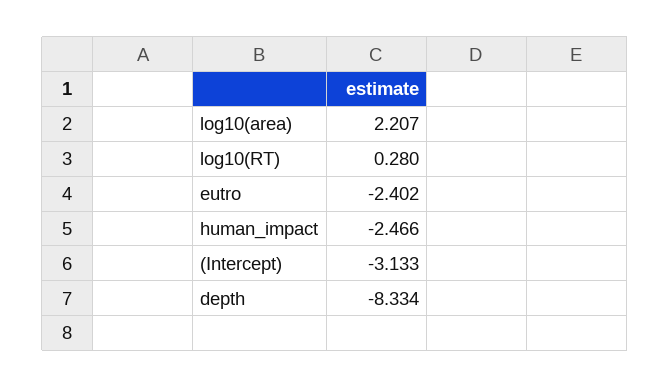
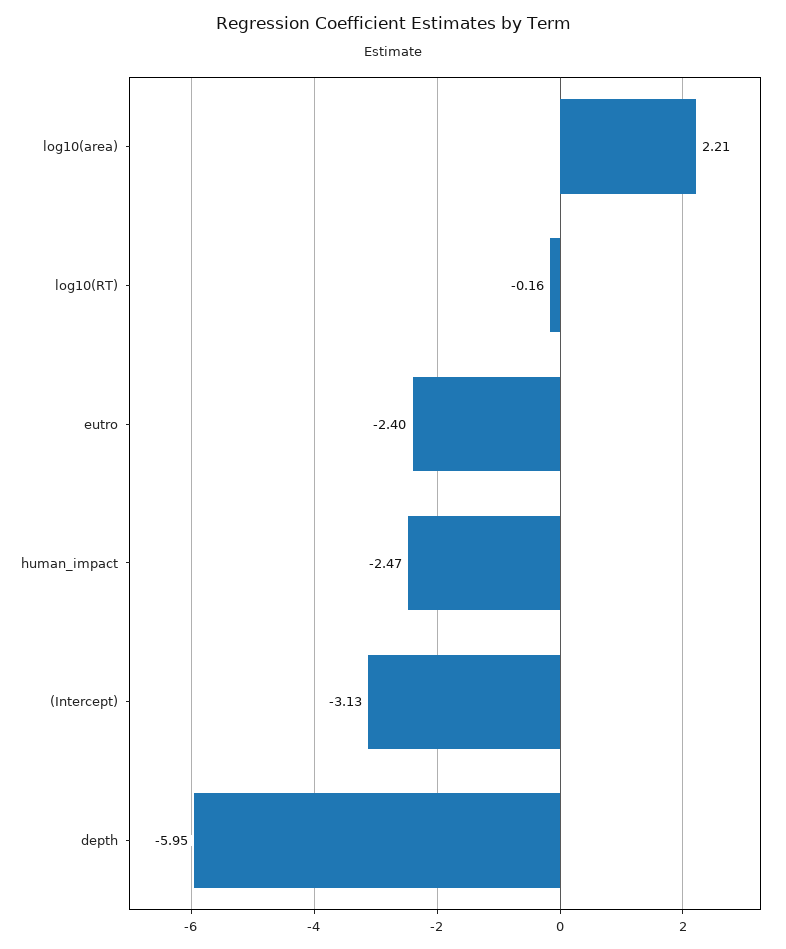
  {
    "log10(area)": 2.207,
-   "log10(RT)": 0.28,
+   "log10(RT)": -0.16,
    "eutro": -2.402,
    "human_impact": -2.466,
    "(Intercept)": -3.133,
-   "depth": -8.334
+   "depth": -5.95
  }

